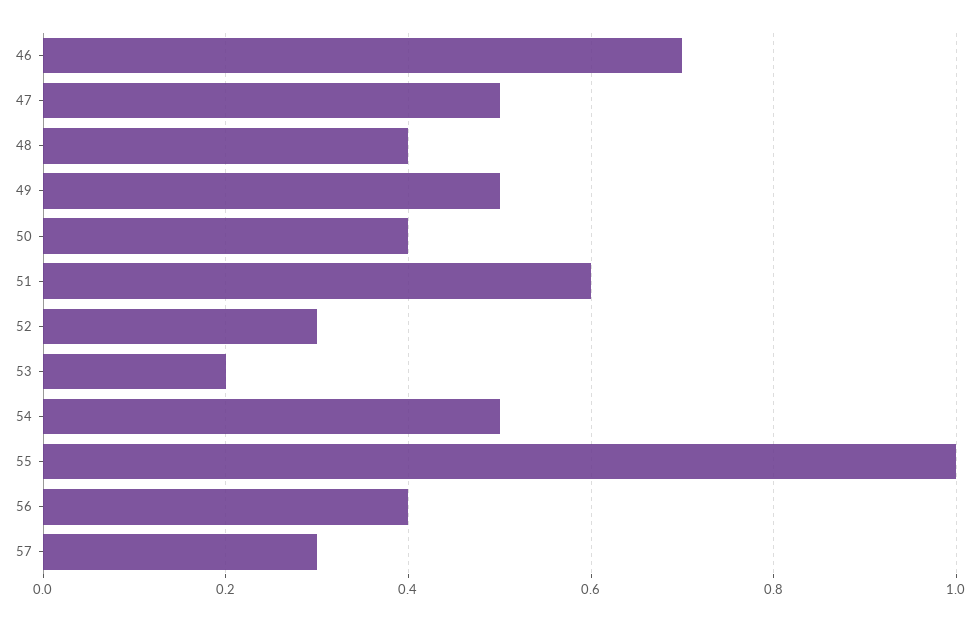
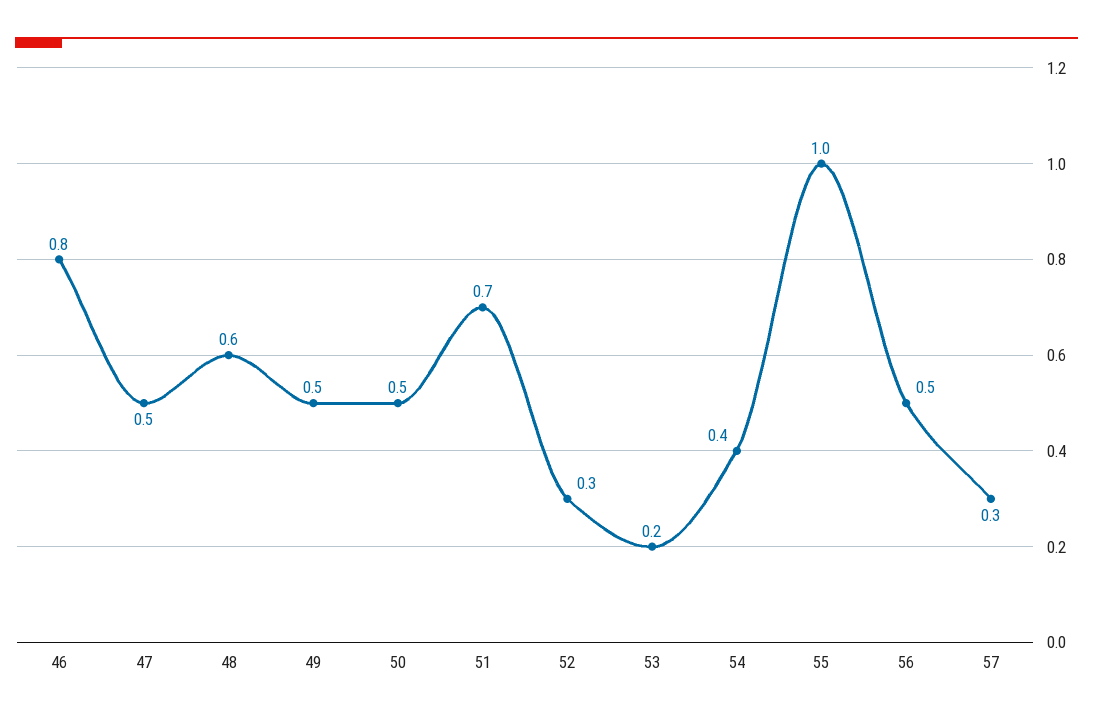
  {
-   "46": 0.7,
+   "46": 0.8,
    "47": 0.5,
-   "48": 0.4,
+   "48": 0.6,
    "49": 0.5,
-   "50": 0.4,
+   "50": 0.5,
-   "51": 0.6,
+   "51": 0.7,
    "52": 0.3,
    "53": 0.2,
-   "54": 0.5,
+   "54": 0.4,
    "55": 1,
-   "56": 0.4,
+   "56": 0.5,
    "57": 0.3
  }

